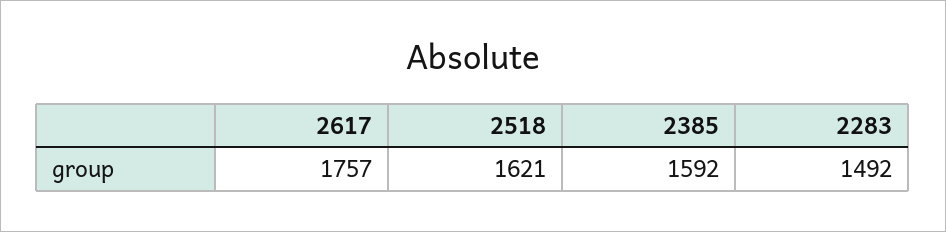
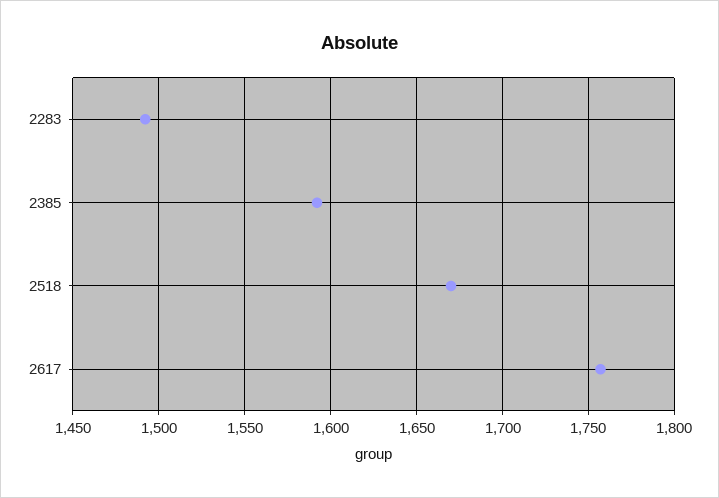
  {
    "2617": 1757,
-   "2518": 1621,
+   "2518": 1670,
    "2385": 1592,
    "2283": 1492
  }

